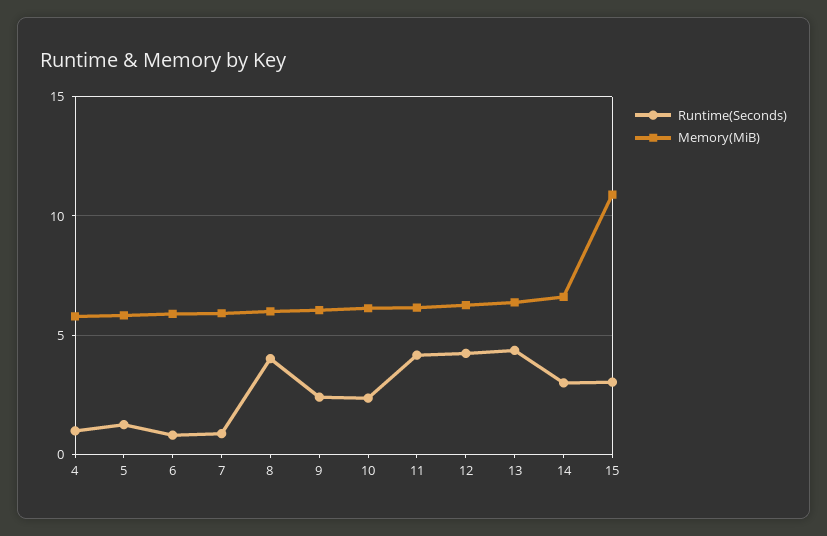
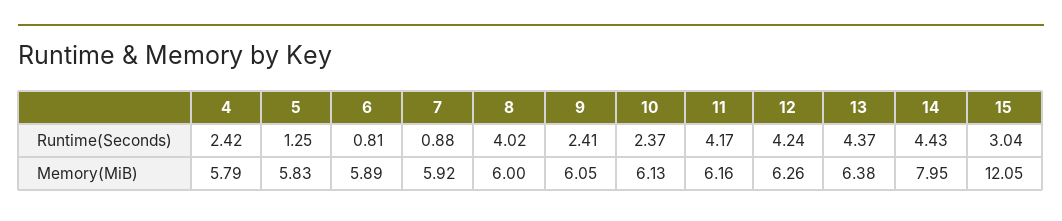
  {
    "Runtime(Seconds)": {
-     "4": 1,
+     "4": 2.42,
      "5": 1.25,
      "6": 0.81,
      "7": 0.88,
      "8": 4.02,
      "9": 2.41,
      "10": 2.37,
      "11": 4.17,
      "12": 4.24,
      "13": 4.37,
-     "14": 3,
+     "14": 4.43,
      "15": 3.04
    },
    "Memory(MiB)": {
      "4": 5.79,
      "5": 5.83,
      "6": 5.89,
      "7": 5.92,
      "8": 6,
      "9": 6.05,
      "10": 6.13,
      "11": 6.16,
      "12": 6.26,
      "13": 6.38,
-     "14": 6.5,
+     "14": 7.95,
-     "15": 11
+     "15": 12.05
    }
  }

